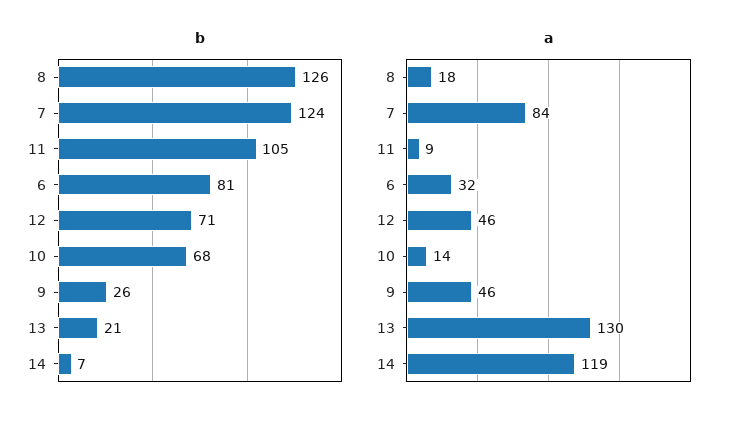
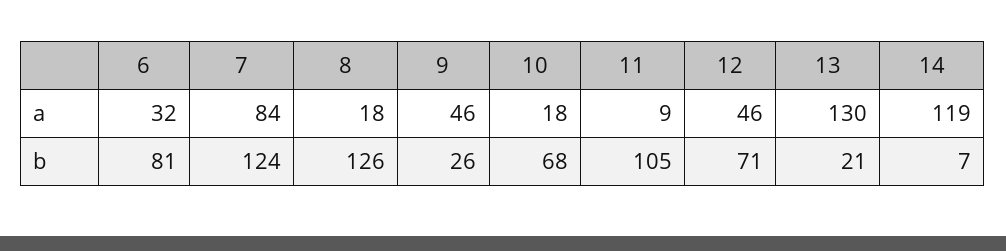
  {
    "b": {
      "8": 126,
      "7": 124,
      "11": 105,
      "6": 81,
      "12": 71,
      "10": 68,
      "9": 26,
      "13": 21,
      "14": 7
    },
    "a": {
      "8": 18,
      "7": 84,
      "11": 9,
      "6": 32,
      "12": 46,
-     "10": 14,
+     "10": 18,
      "9": 46,
      "13": 130,
      "14": 119
    }
  }

